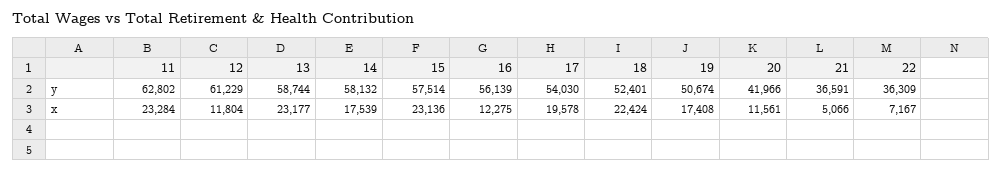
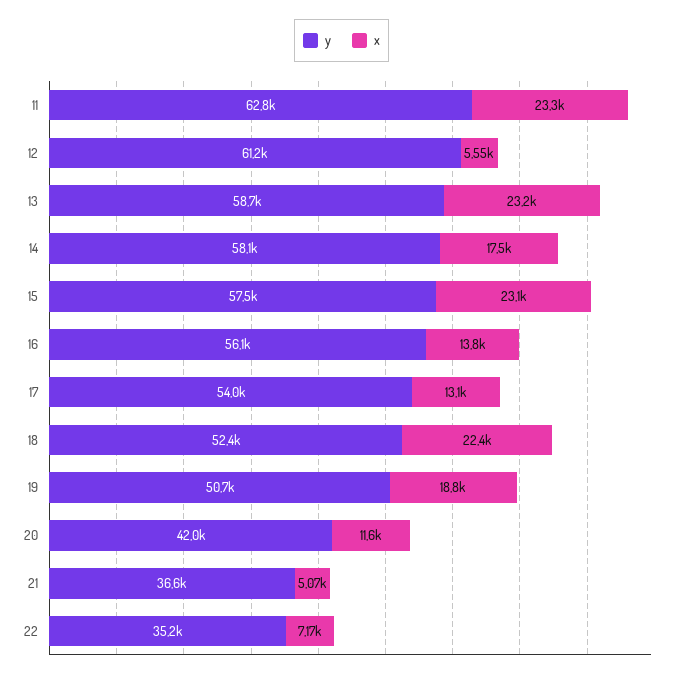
  {
    "y": {
      "11": 62802,
      "12": 61229,
      "13": 58744,
      "14": 58132,
      "15": 57514,
      "16": 56139,
      "17": 54030,
      "18": 52401,
      "19": 50674,
      "20": 41966,
      "21": 36591,
-     "22": 36309
+     "22": 35200
    },
    "x": {
      "11": 23284,
-     "12": 11804,
+     "12": 5550,
      "13": 23177,
      "14": 17539,
      "15": 23136,
-     "16": 12275,
+     "16": 13800,
-     "17": 19578,
+     "17": 13100,
      "18": 22424,
-     "19": 17408,
+     "19": 18800,
      "20": 11561,
      "21": 5066,
      "22": 7167
    }
  }

